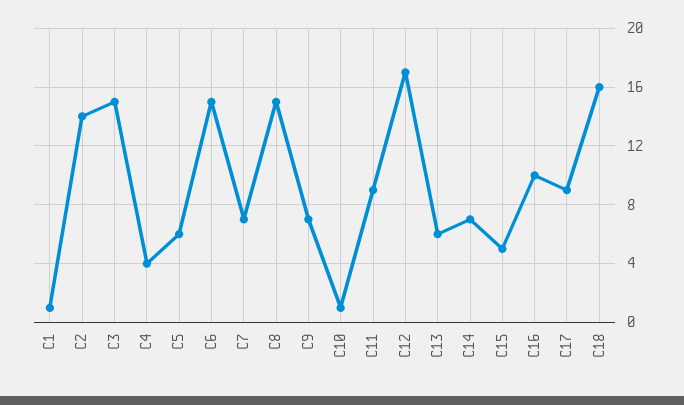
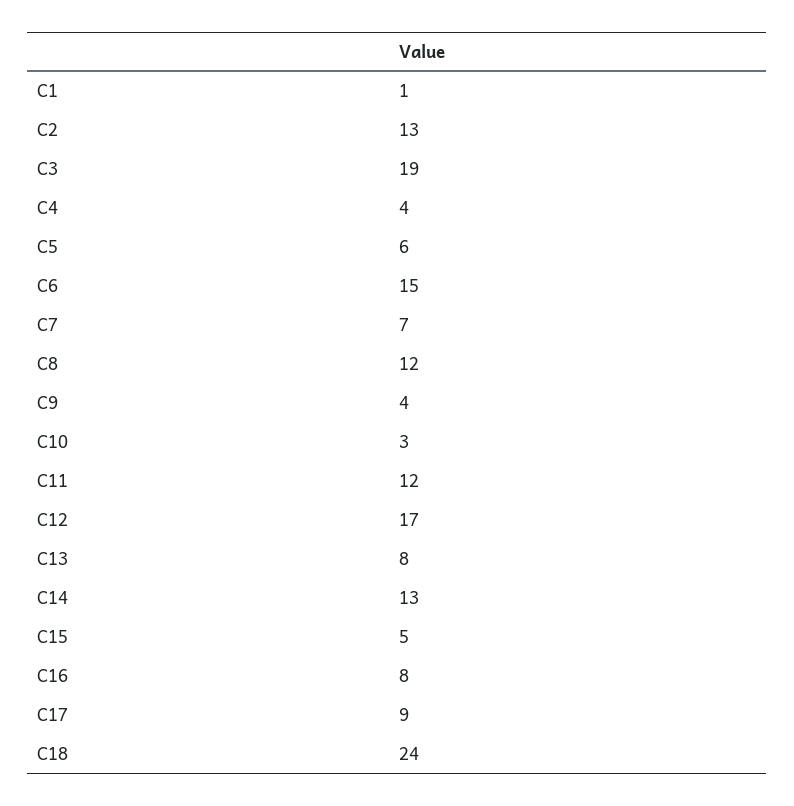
  {
    "C1": 1,
-   "C2": 14,
+   "C2": 13,
-   "C3": 15,
+   "C3": 19,
    "C4": 4,
    "C5": 6,
    "C6": 15,
    "C7": 7,
-   "C8": 15,
+   "C8": 12,
-   "C9": 7,
+   "C9": 4,
-   "C10": 1,
+   "C10": 3,
-   "C11": 9,
+   "C11": 12,
    "C12": 17,
-   "C13": 6,
+   "C13": 8,
-   "C14": 7,
+   "C14": 13,
    "C15": 5,
-   "C16": 10,
+   "C16": 8,
    "C17": 9,
-   "C18": 16
+   "C18": 24
  }

